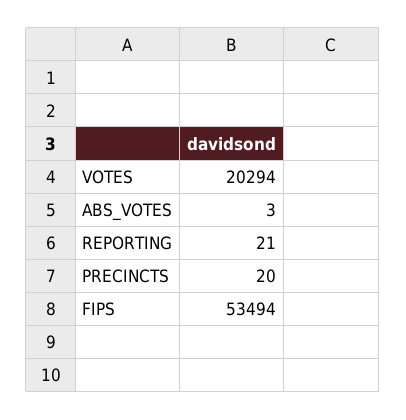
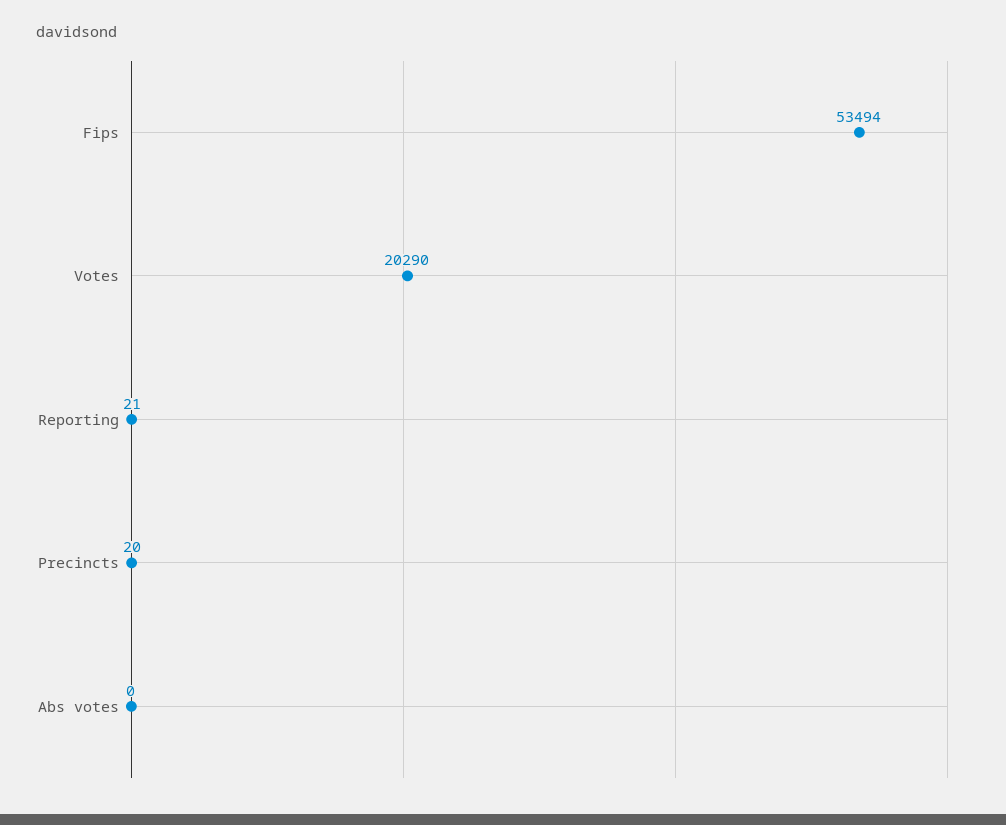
  {
-   "VOTES": 20294,
+   "VOTES": 20290,
-   "ABS_VOTES": 3,
+   "ABS_VOTES": 0,
    "REPORTING": 21,
    "PRECINCTS": 20,
    "FIPS": 53494
  }

